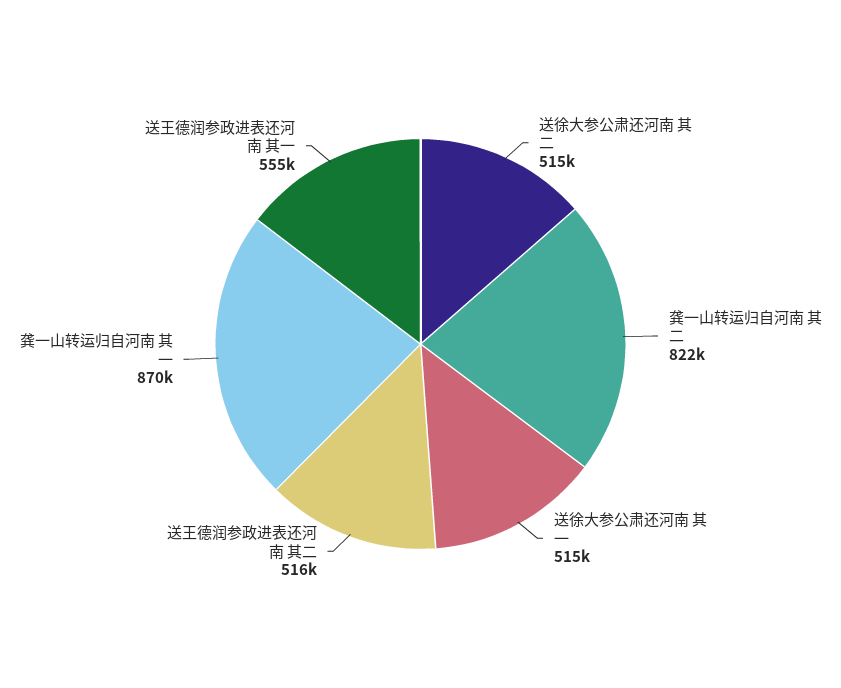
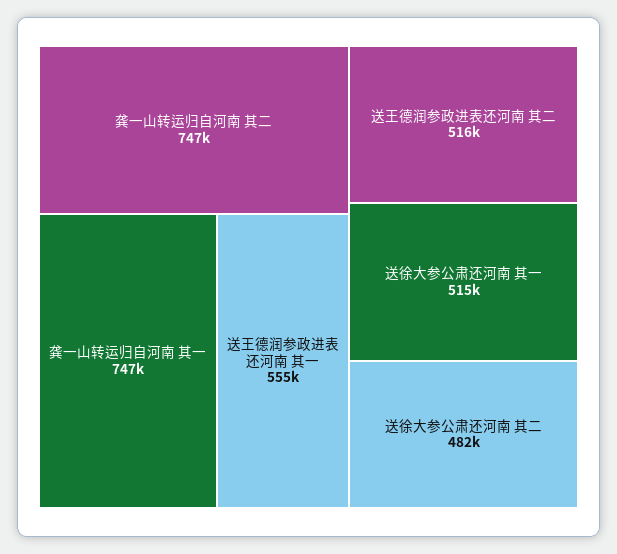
  {
-   "送徐大参公肃还河南 其二": 515000,
+   "送徐大参公肃还河南 其二": 482000,
-   "龚一山转运归自河南 其二": 822000,
+   "龚一山转运归自河南 其二": 747000,
    "送徐大参公肃还河南 其一": 515000,
    "送王德润参政进表还河南 其二": 516000,
-   "龚一山转运归自河南 其一": 870000,
+   "龚一山转运归自河南 其一": 747000,
    "送王德润参政进表还河南 其一": 555000
  }

